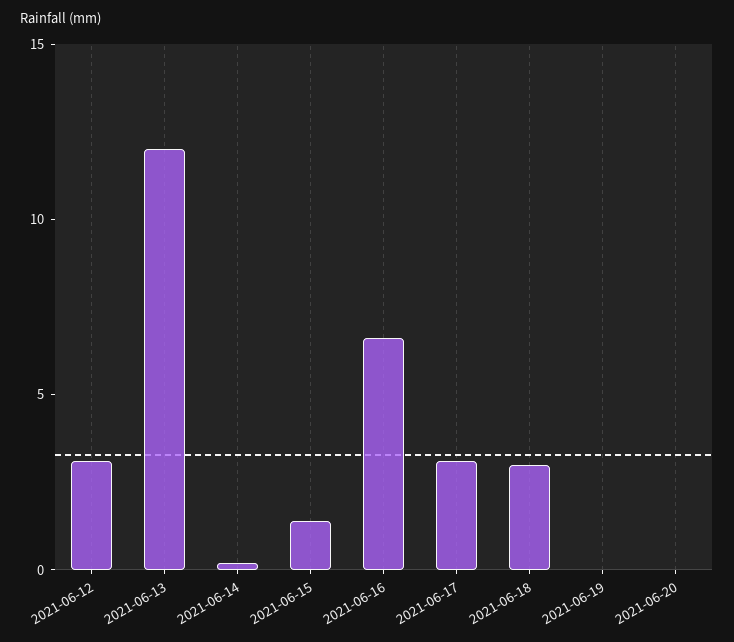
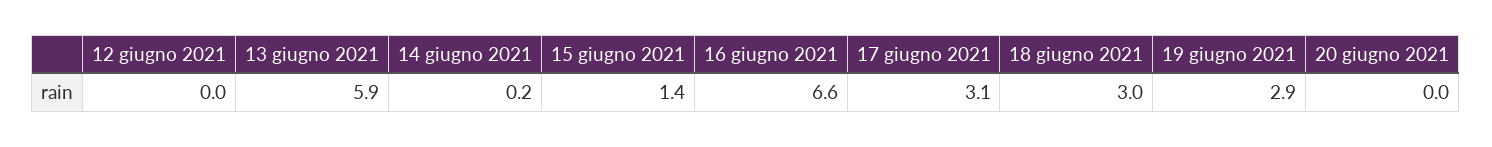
  {
-   "2021-06-12": 3,
+   "2021-06-12": 0,
-   "2021-06-13": 12,
+   "2021-06-13": 5.9,
    "2021-06-14": 0.2,
    "2021-06-15": 1.4,
    "2021-06-16": 6.6,
    "2021-06-17": 3.1,
    "2021-06-18": 3,
-   "2021-06-19": 0,
+   "2021-06-19": 2.9,
    "2021-06-20": 0
  }

